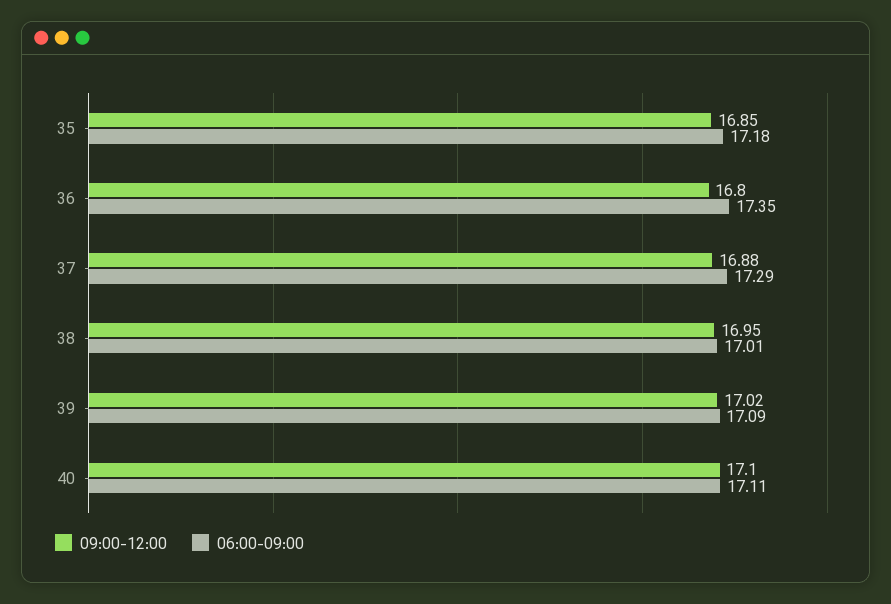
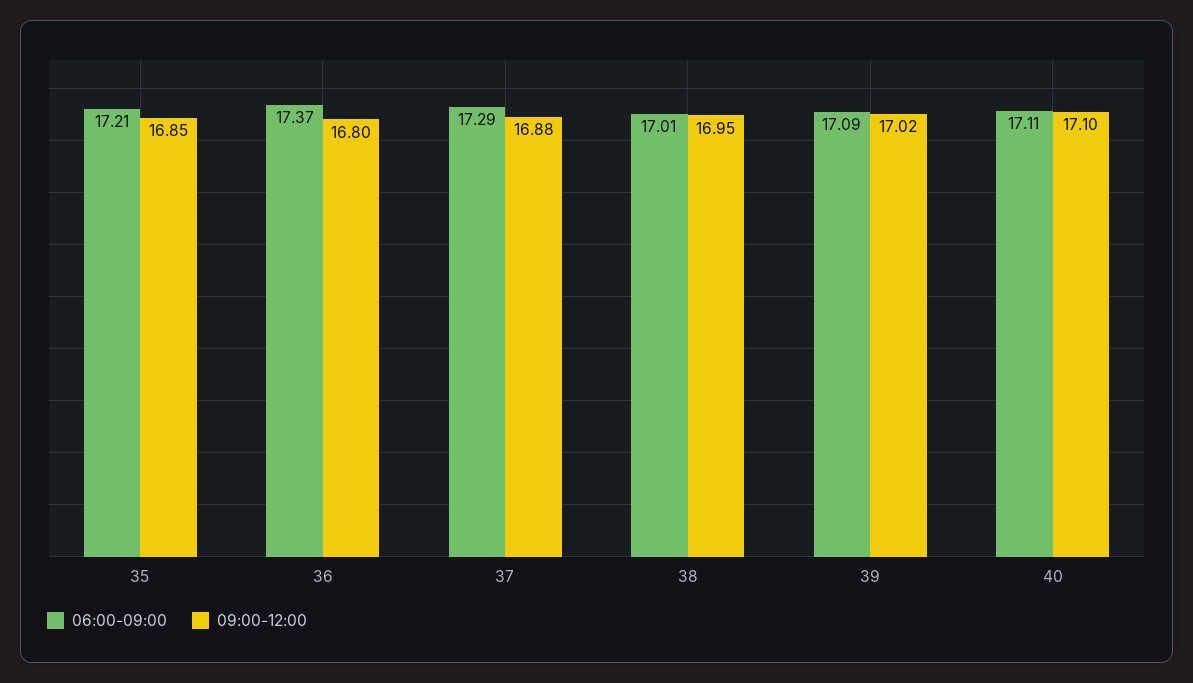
  {
    "09:00-12:00": {
      "35": 16.85,
      "36": 16.8,
      "37": 16.88,
      "38": 16.95,
      "39": 17.02,
      "40": 17.1
    },
    "06:00-09:00": {
-     "35": 17.18,
+     "35": 17.21,
-     "36": 17.35,
+     "36": 17.37,
      "37": 17.29,
      "38": 17.01,
      "39": 17.09,
      "40": 17.11
    }
  }

